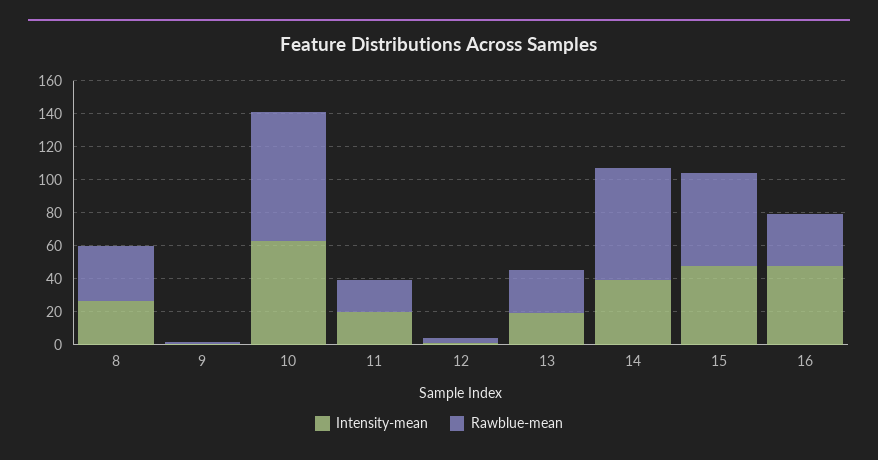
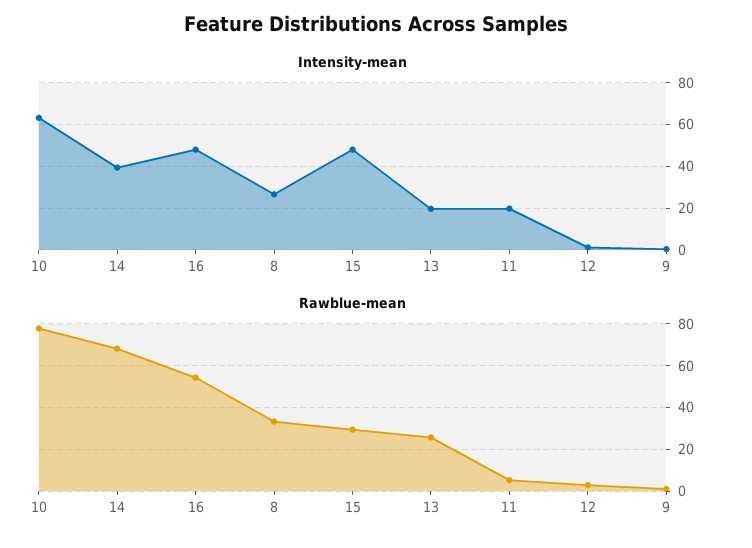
  {
    "Intensity-mean": {
      "8": 25,
      "9": 0,
      "10": 65,
      "11": 20,
      "12": 0,
      "13": 20,
      "14": 40,
      "15": 50,
      "16": 50
    },
    "Rawblue-mean": {
      "8": 35,
      "9": 0,
      "10": 80,
-     "11": 20,
+     "11": 5,
      "12": 5,
      "13": 25,
      "14": 70,
-     "15": 55,
+     "15": 30,
-     "16": 30
+     "16": 55
    }
  }

